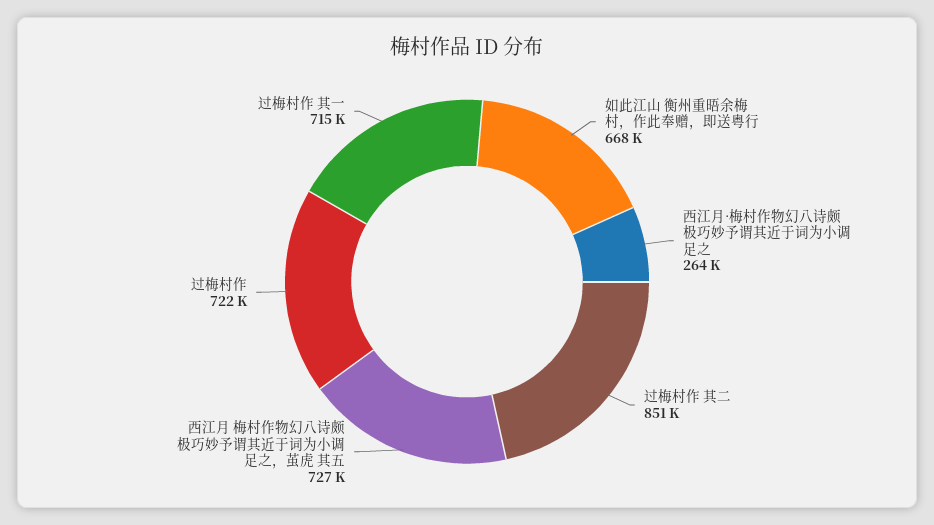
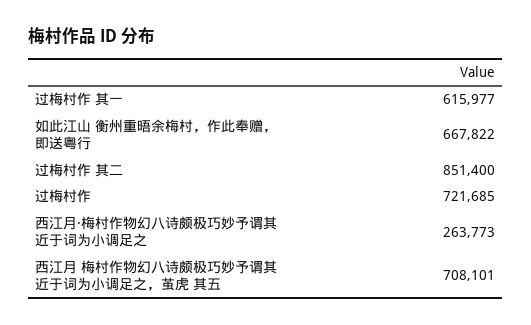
  {
    "如此江山 衡州重晤余梅村，作此奉赠，即送粤行": 667822,
    "西江月·梅村作物幻八诗颇极巧妙予谓其近于词为小调足之": 263773,
    "过梅村作 其二": 851400,
-   "西江月 梅村作物幻八诗颇极巧妙予谓其近于词为小调足之，茧虎 其五": 727000,
+   "西江月 梅村作物幻八诗颇极巧妙予谓其近于词为小调足之，茧虎 其五": 708101,
    "过梅村作": 721685,
-   "过梅村作 其一": 715000
+   "过梅村作 其一": 615977
  }

